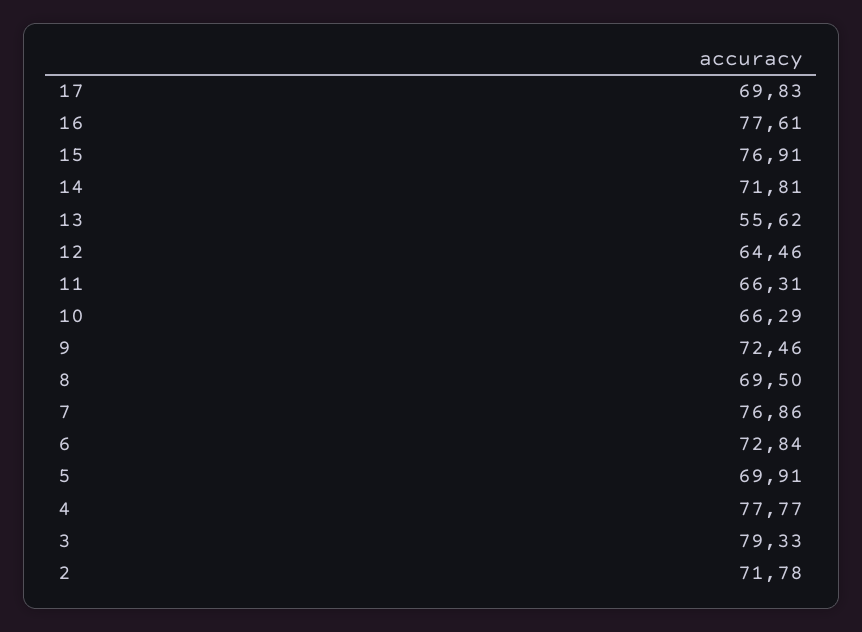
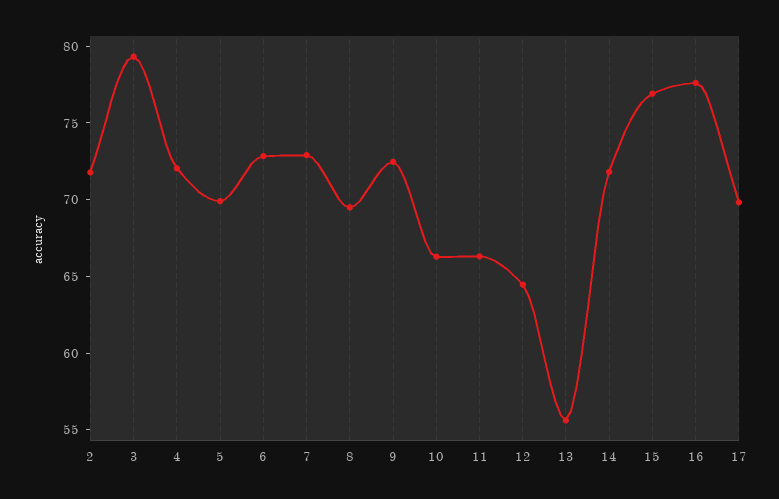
  {
    "17": 69.83,
    "16": 77.61,
    "15": 76.91,
    "14": 71.81,
    "13": 55.62,
    "12": 64.46,
    "11": 66.31,
    "10": 66.29,
    "9": 72.46,
    "8": 69.5,
-   "7": 76.86,
+   "7": 73,
    "6": 72.84,
    "5": 69.91,
-   "4": 77.77,
+   "4": 72,
    "3": 79.33,
    "2": 71.78
  }

